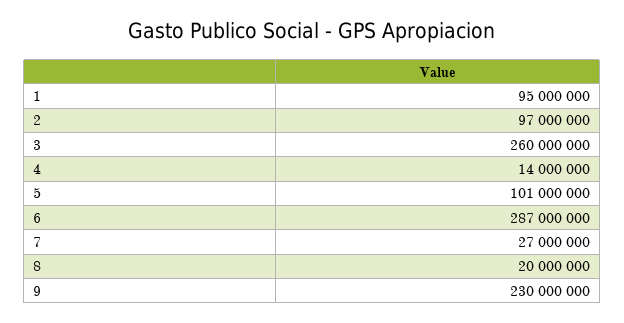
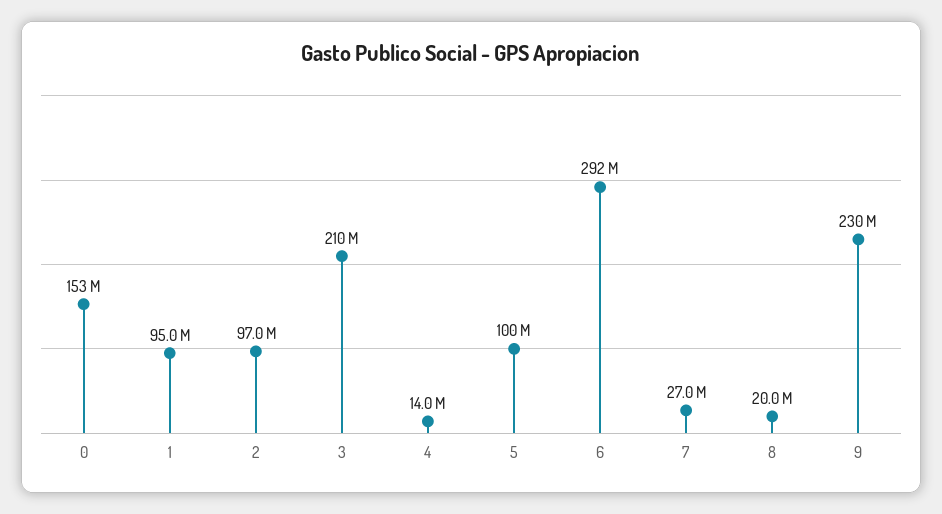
  {
    "1": 95000000,
    "2": 97000000,
-   "3": 260000000,
+   "3": 210000000,
    "4": 14000000,
-   "5": 101000000,
+   "5": 100000000,
-   "6": 287000000,
+   "6": 292000000,
    "7": 27000000,
    "8": 20000000,
-   "9": 230000000
+   "9": 230000000,
+   "0": 153000000
  }

